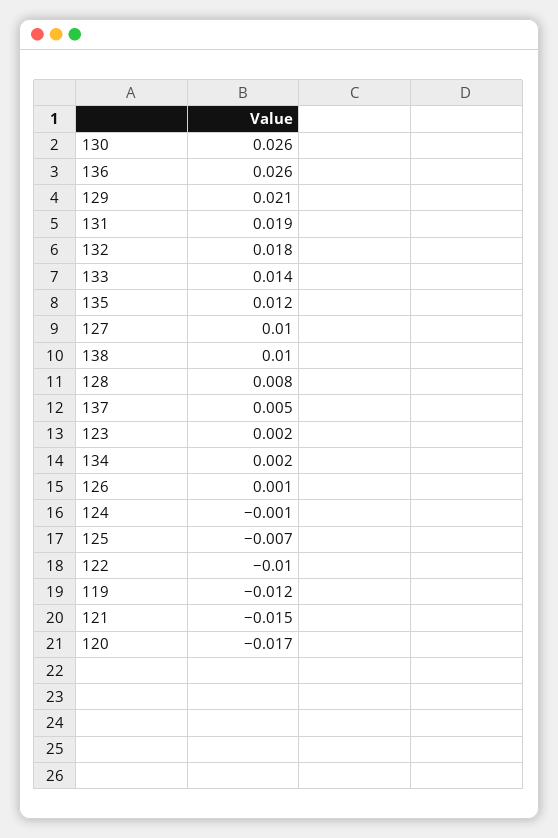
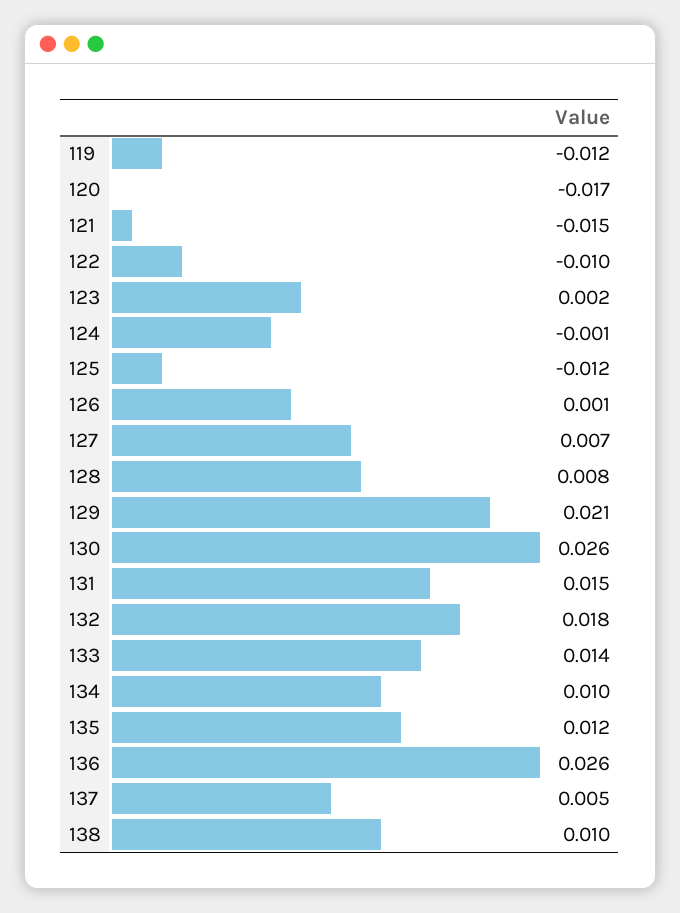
  {
    "130": 0.026,
    "136": 0.026,
    "129": 0.021,
-   "131": 0.019,
+   "131": 0.015,
    "132": 0.018,
    "133": 0.014,
    "135": 0.012,
-   "127": 0.01,
+   "127": 0.007,
    "138": 0.01,
    "128": 0.008,
    "137": 0.005,
    "123": 0.002,
-   "134": 0.002,
+   "134": 0.01,
    "126": 0.001,
    "124": -0.001,
-   "125": -0.007,
+   "125": -0.012,
    "122": -0.01,
    "119": -0.012,
    "121": -0.015,
    "120": -0.017
  }

